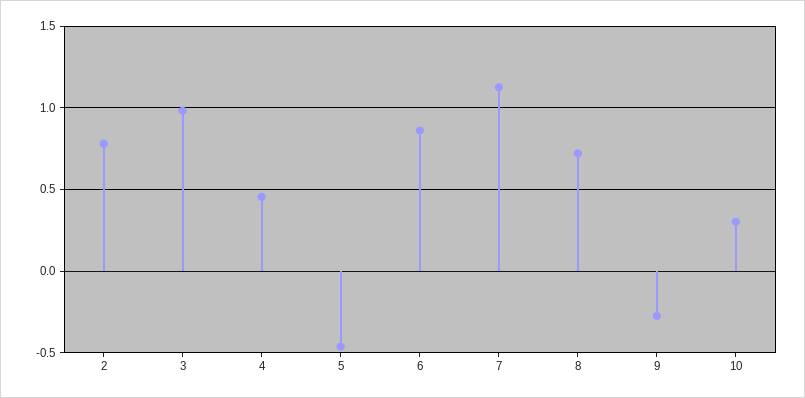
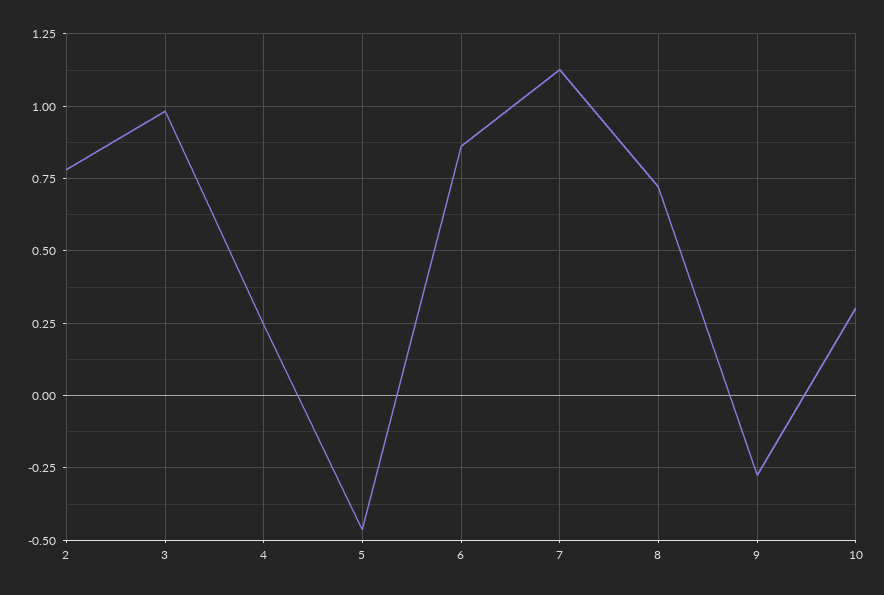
  {
    "2": 0.775,
    "3": 0.975,
-   "4": 0.45,
+   "4": 0.25,
    "5": -0.475,
    "6": 0.85,
    "7": 1.125,
    "8": 0.725,
    "9": -0.275,
    "10": 0.3
  }

